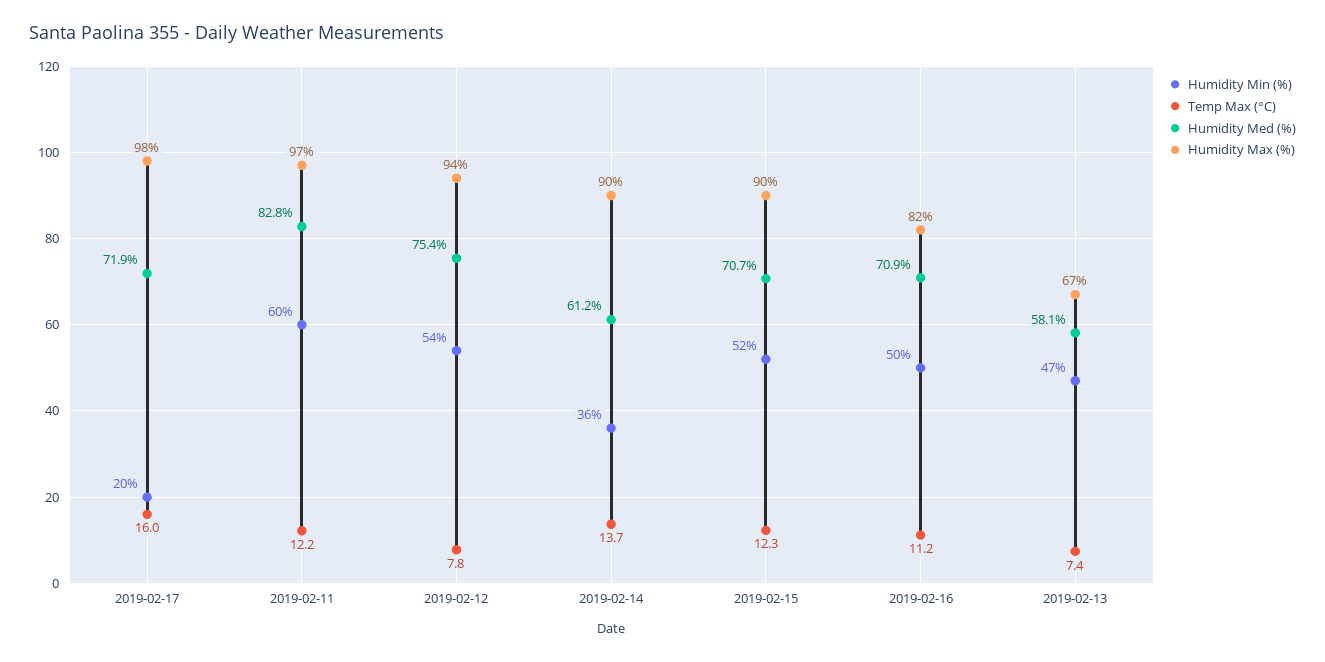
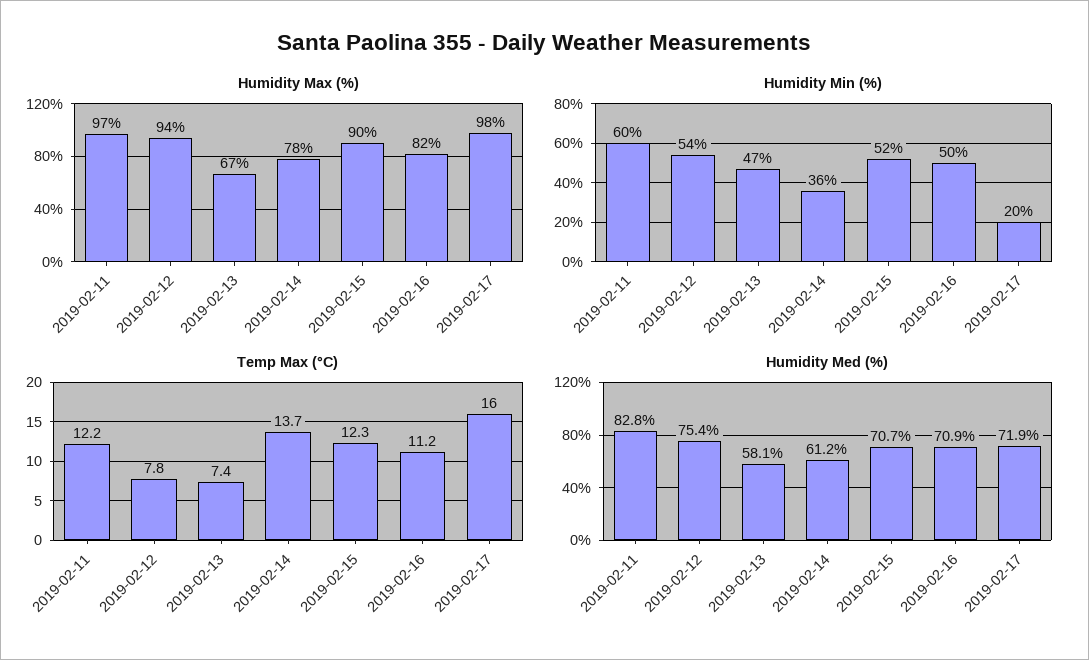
  {
    "Humidity Min (%)": {
      "2019-02-17": 20,
      "2019-02-11": 60,
      "2019-02-12": 54,
      "2019-02-14": 36,
      "2019-02-15": 52,
      "2019-02-16": 50,
      "2019-02-13": 47
    },
    "Temp Max (°C)": {
      "2019-02-17": 16,
      "2019-02-11": 12.2,
      "2019-02-12": 7.8,
      "2019-02-14": 13.7,
      "2019-02-15": 12.3,
      "2019-02-16": 11.2,
      "2019-02-13": 7.4
    },
    "Humidity Med (%)": {
      "2019-02-17": 71.9,
      "2019-02-11": 82.8,
      "2019-02-12": 75.4,
      "2019-02-14": 61.2,
      "2019-02-15": 70.7,
      "2019-02-16": 70.9,
      "2019-02-13": 58.1
    },
    "Humidity Max (%)": {
      "2019-02-17": 98,
      "2019-02-11": 97,
      "2019-02-12": 94,
-     "2019-02-14": 90,
+     "2019-02-14": 78,
      "2019-02-15": 90,
      "2019-02-16": 82,
      "2019-02-13": 67
    }
  }

